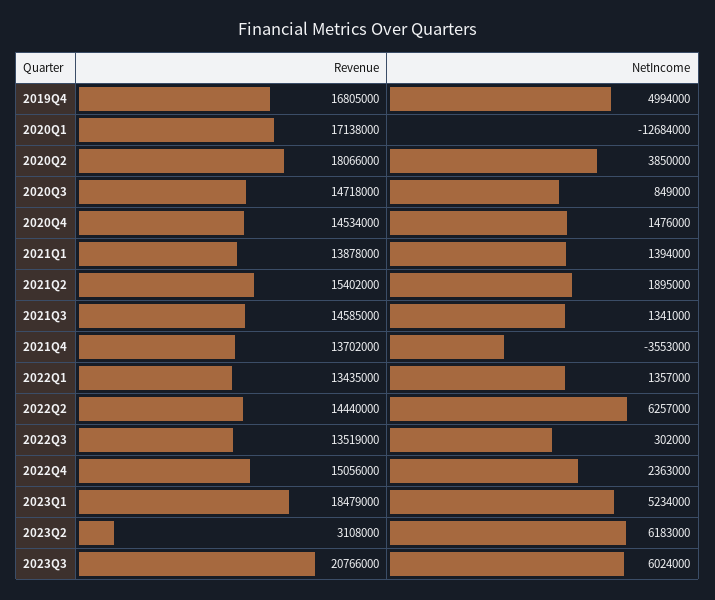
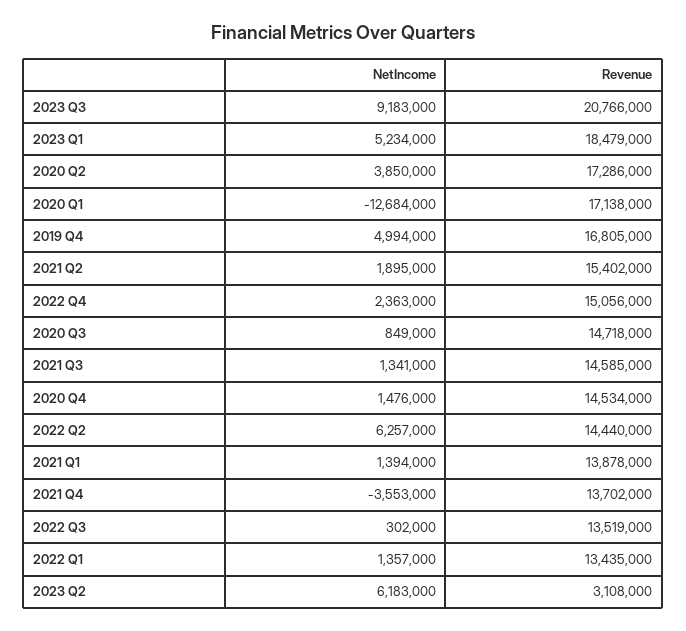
  {
    "Revenue": {
      "2019Q4": 16805000,
      "2020Q1": 17138000,
-     "2020Q2": 18066000,
+     "2020Q2": 17286000,
      "2020Q3": 14718000,
      "2020Q4": 14534000,
      "2021Q1": 13878000,
      "2021Q2": 15402000,
      "2021Q3": 14585000,
      "2021Q4": 13702000,
      "2022Q1": 13435000,
      "2022Q2": 14440000,
      "2022Q3": 13519000,
      "2022Q4": 15056000,
      "2023Q1": 18479000,
      "2023Q2": 3108000,
      "2023Q3": 20766000
    },
    "NetIncome": {
      "2019Q4": 4994000,
      "2020Q1": -12684000,
      "2020Q2": 3850000,
      "2020Q3": 849000,
      "2020Q4": 1476000,
      "2021Q1": 1394000,
      "2021Q2": 1895000,
      "2021Q3": 1341000,
      "2021Q4": -3553000,
      "2022Q1": 1357000,
      "2022Q2": 6257000,
      "2022Q3": 302000,
      "2022Q4": 2363000,
      "2023Q1": 5234000,
      "2023Q2": 6183000,
-     "2023Q3": 6024000
+     "2023Q3": 9183000
    }
  }

